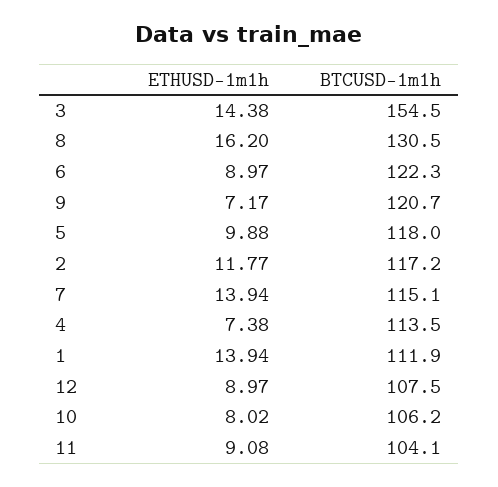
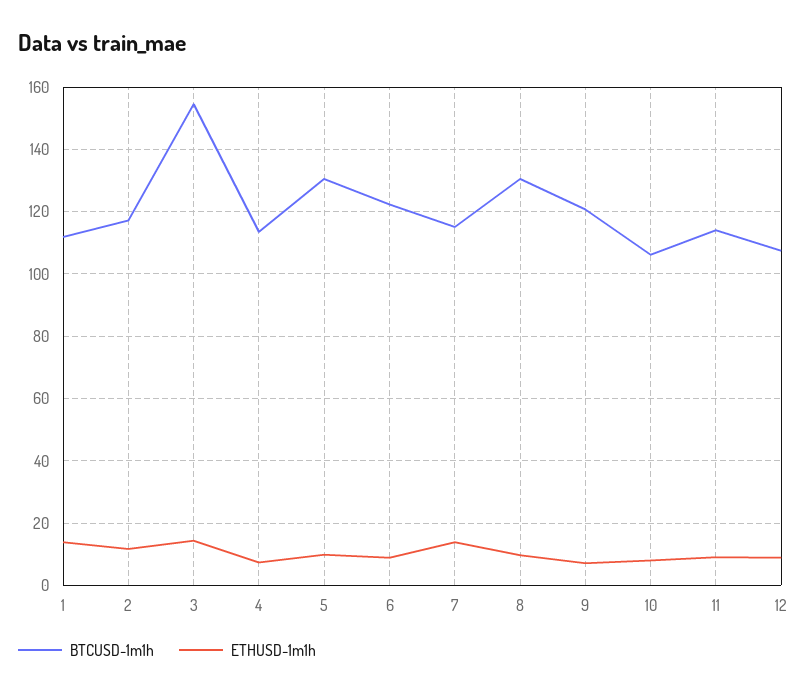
  {
    "ETHUSD-1m1h": {
      "3": 14.38,
-     "8": 16.2,
+     "8": 10,
      "6": 8.97,
      "9": 7.17,
      "5": 9.88,
      "2": 11.77,
      "7": 13.94,
      "4": 7.38,
      "1": 13.94,
      "12": 8.97,
      "10": 8.02,
      "11": 9.08
    },
    "BTCUSD-1m1h": {
      "3": 154.5,
      "8": 130.5,
      "6": 122.3,
      "9": 120.7,
-     "5": 118,
+     "5": 130,
      "2": 117.2,
      "7": 115.1,
      "4": 113.5,
      "1": 111.9,
      "12": 107.5,
      "10": 106.2,
-     "11": 104.1
+     "11": 114
    }
  }

